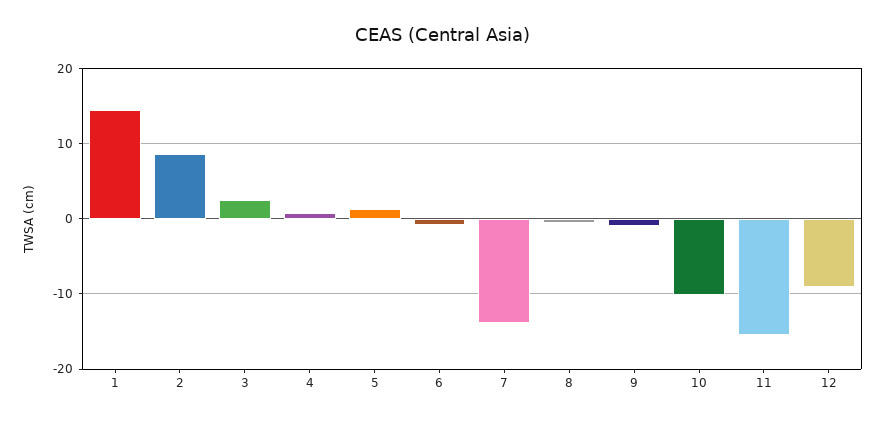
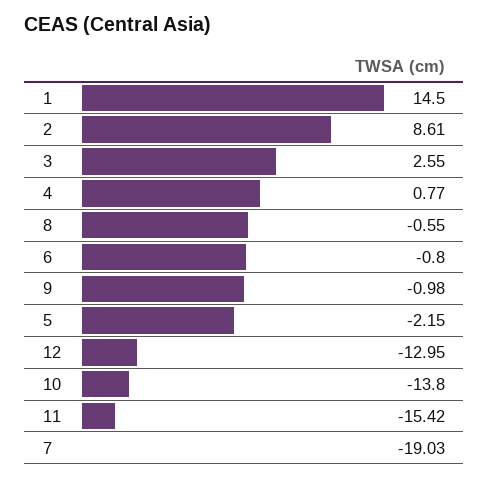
  {
    "1": 14.5,
    "2": 8.61,
    "3": 2.55,
    "4": 0.77,
-   "5": 1,
+   "5": -2.15,
    "6": -0.8,
-   "7": -14,
+   "7": -19.03,
    "8": -0.55,
    "9": -0.98,
-   "10": -10,
+   "10": -13.8,
    "11": -15.42,
-   "12": -9
+   "12": -12.95
  }

